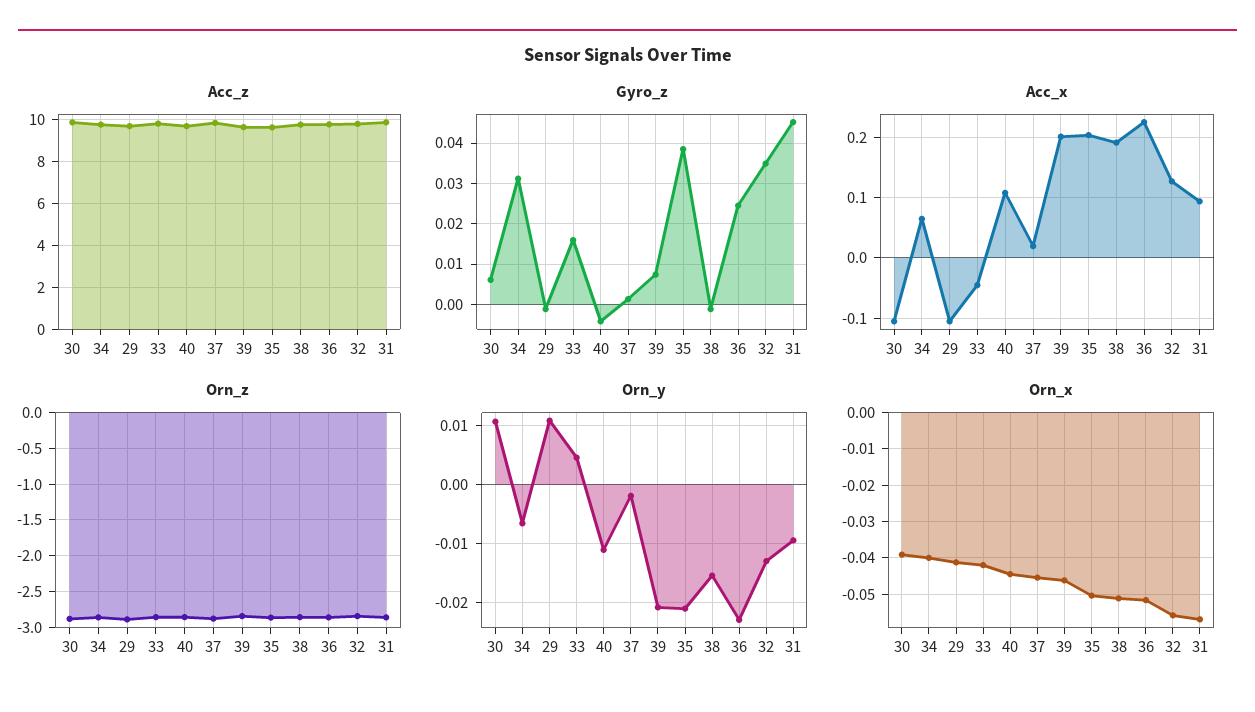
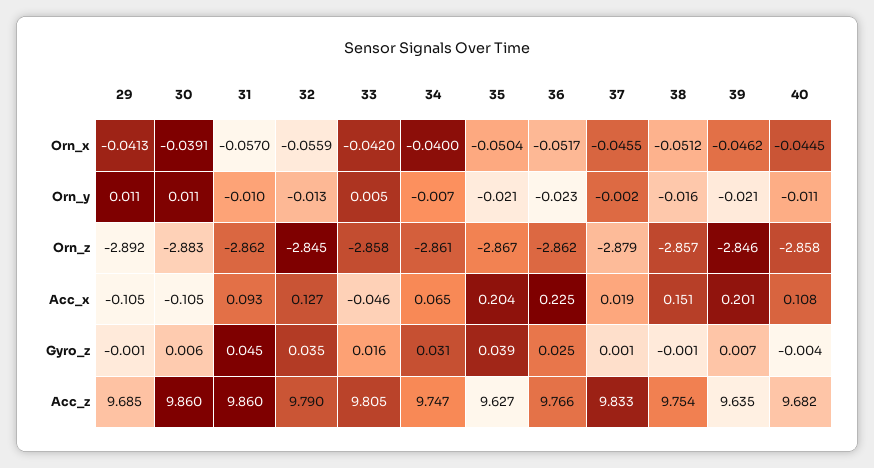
  {
    "Acc_z": {
      "30": 9.86,
      "34": 9.747,
      "29": 9.685,
      "33": 9.805,
      "40": 9.682,
      "37": 9.833,
      "39": 9.635,
      "35": 9.627,
      "38": 9.754,
      "36": 9.766,
      "32": 9.79,
      "31": 9.86
    },
    "Gyro_z": {
      "30": 0.006,
      "34": 0.031,
      "29": -0.001,
      "33": 0.016,
      "40": -0.004,
      "37": 0.001,
      "39": 0.007,
      "35": 0.039,
      "38": -0.001,
      "36": 0.025,
      "32": 0.035,
      "31": 0.045
    },
    "Acc_x": {
      "30": -0.105,
      "34": 0.065,
      "29": -0.105,
      "33": -0.046,
      "40": 0.108,
      "37": 0.019,
      "39": 0.201,
      "35": 0.204,
-     "38": 0.19,
+     "38": 0.151,
      "36": 0.225,
      "32": 0.127,
      "31": 0.093
    },
    "Orn_z": {
      "30": -2.883,
      "34": -2.861,
      "29": -2.892,
      "33": -2.858,
      "40": -2.858,
      "37": -2.879,
      "39": -2.846,
      "35": -2.867,
      "38": -2.857,
      "36": -2.862,
      "32": -2.845,
      "31": -2.862
    },
    "Orn_y": {
      "30": 0.011,
      "34": -0.007,
      "29": 0.011,
      "33": 0.005,
      "40": -0.011,
      "37": -0.002,
      "39": -0.021,
      "35": -0.021,
      "38": -0.016,
      "36": -0.023,
      "32": -0.013,
      "31": -0.01
    },
    "Orn_x": {
      "30": -0.0391,
      "34": -0.04,
      "29": -0.0413,
      "33": -0.042,
      "40": -0.0445,
      "37": -0.0455,
      "39": -0.0462,
      "35": -0.0504,
      "38": -0.0512,
      "36": -0.0517,
      "32": -0.0559,
      "31": -0.057
    }
  }

